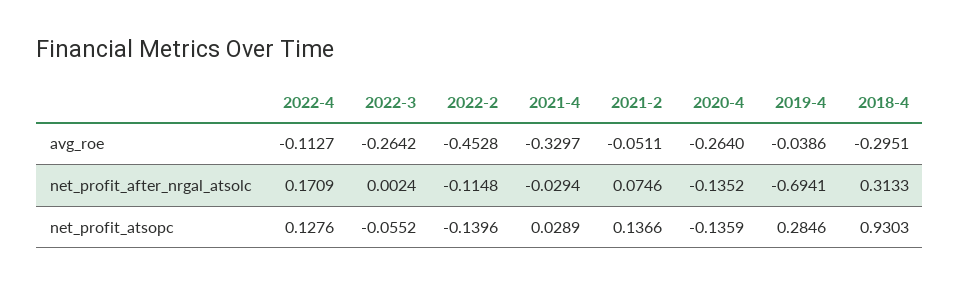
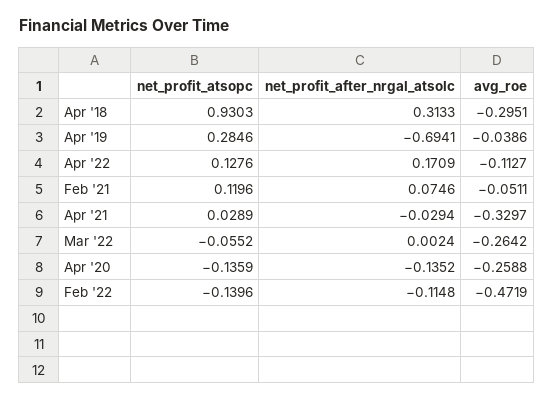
  {
    "2022-4": {
      "avg_roe": -0.1127,
      "net_profit_after_nrgal_atsolc": 0.1709,
      "net_profit_atsopc": 0.1276
    },
    "2022-3": {
      "avg_roe": -0.2642,
      "net_profit_after_nrgal_atsolc": 0.0024,
      "net_profit_atsopc": -0.0552
    },
    "2022-2": {
-     "avg_roe": -0.4528,
+     "avg_roe": -0.4719,
      "net_profit_after_nrgal_atsolc": -0.1148,
      "net_profit_atsopc": -0.1396
    },
    "2021-4": {
      "avg_roe": -0.3297,
      "net_profit_after_nrgal_atsolc": -0.0294,
      "net_profit_atsopc": 0.0289
    },
    "2021-2": {
      "avg_roe": -0.0511,
      "net_profit_after_nrgal_atsolc": 0.0746,
-     "net_profit_atsopc": 0.1366
+     "net_profit_atsopc": 0.1196
    },
    "2020-4": {
-     "avg_roe": -0.264,
+     "avg_roe": -0.2588,
      "net_profit_after_nrgal_atsolc": -0.1352,
      "net_profit_atsopc": -0.1359
    },
    "2019-4": {
      "avg_roe": -0.0386,
      "net_profit_after_nrgal_atsolc": -0.6941,
      "net_profit_atsopc": 0.2846
    },
    "2018-4": {
      "avg_roe": -0.2951,
      "net_profit_after_nrgal_atsolc": 0.3133,
      "net_profit_atsopc": 0.9303
    }
  }

